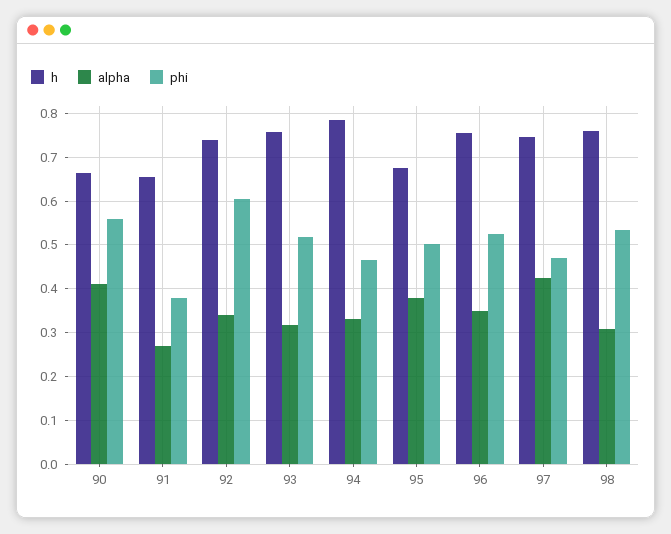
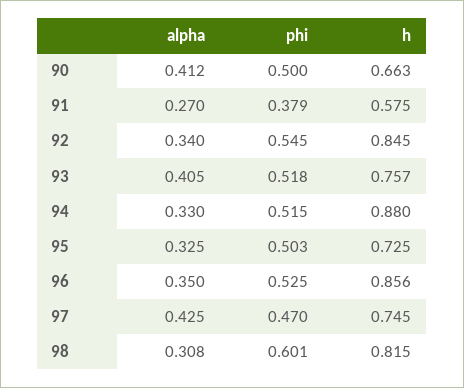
  {
    "h": {
      "90": 0.663,
-     "91": 0.66,
+     "91": 0.575,
-     "92": 0.74,
+     "92": 0.845,
      "93": 0.757,
-     "94": 0.78,
+     "94": 0.88,
-     "95": 0.68,
+     "95": 0.725,
-     "96": 0.76,
+     "96": 0.856,
      "97": 0.745,
-     "98": 0.76
+     "98": 0.815
    },
    "alpha": {
      "90": 0.412,
      "91": 0.27,
      "92": 0.34,
-     "93": 0.32,
+     "93": 0.405,
      "94": 0.33,
-     "95": 0.38,
+     "95": 0.325,
      "96": 0.35,
      "97": 0.425,
      "98": 0.308
    },
    "phi": {
-     "90": 0.56,
+     "90": 0.5,
      "91": 0.379,
-     "92": 0.6,
+     "92": 0.545,
      "93": 0.518,
-     "94": 0.46,
+     "94": 0.515,
      "95": 0.503,
      "96": 0.525,
      "97": 0.47,
-     "98": 0.54
+     "98": 0.601
    }
  }

